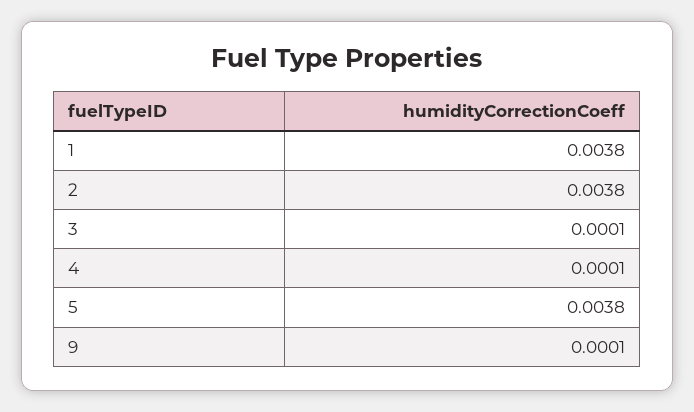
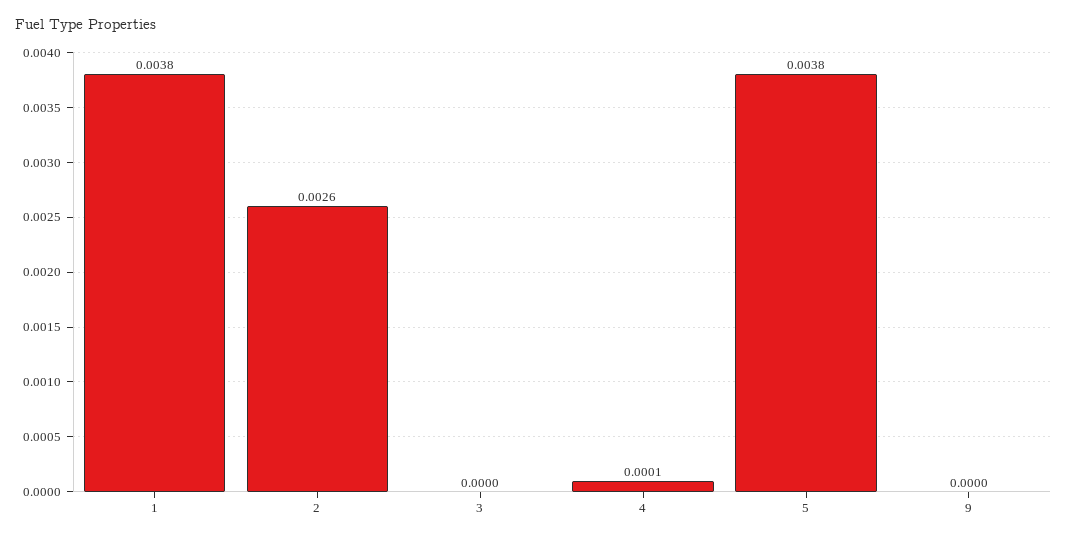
  {
    "1": 0.0038,
-   "2": 0.0038,
+   "2": 0.0026,
-   "3": 0.0001,
+   "3": 0,
    "4": 0.0001,
    "5": 0.0038,
-   "9": 0.0001
+   "9": 0
  }

